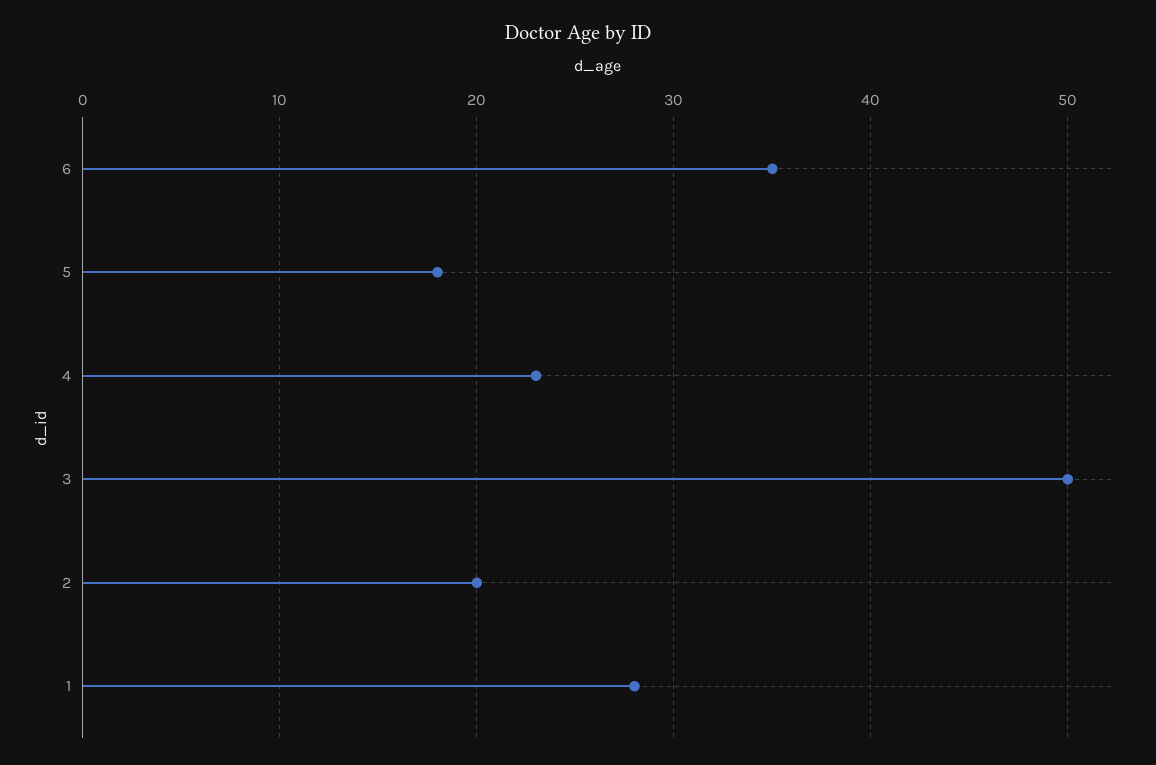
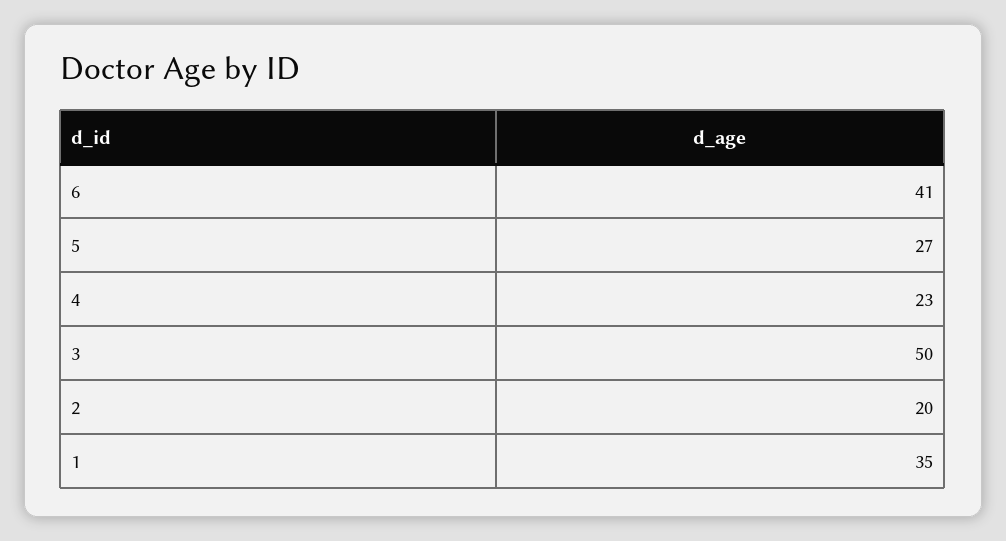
  {
-   "6": 35,
+   "6": 41,
-   "5": 18,
+   "5": 27,
    "4": 23,
    "3": 50,
    "2": 20,
-   "1": 28
+   "1": 35
  }

